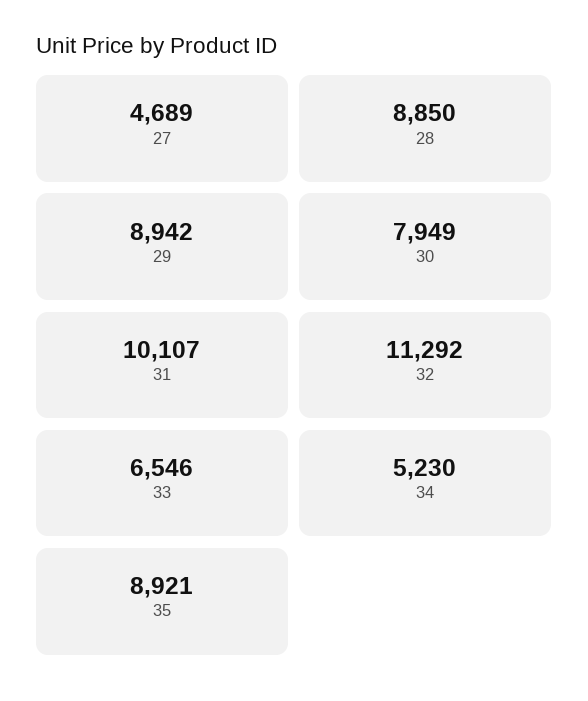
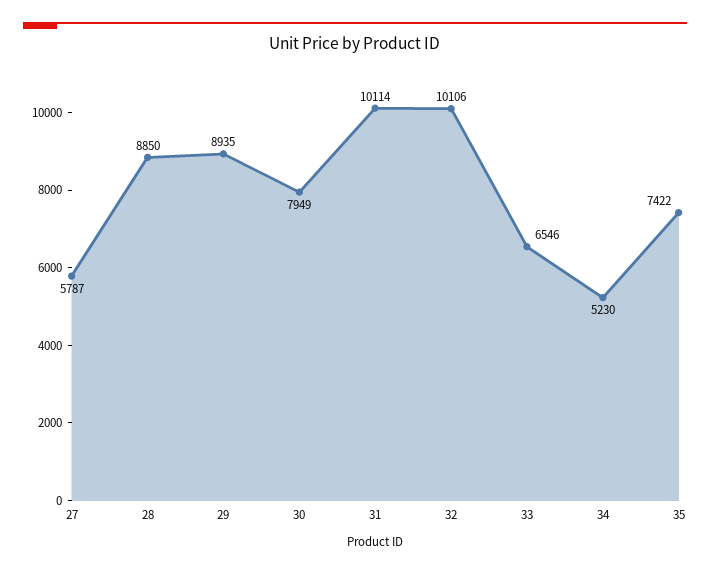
  {
-   "27": 4689,
+   "27": 5787,
    "28": 8850,
-   "29": 8942,
+   "29": 8935,
    "30": 7949,
-   "31": 10107,
+   "31": 10114,
-   "32": 11292,
+   "32": 10106,
    "33": 6546,
    "34": 5230,
-   "35": 8921
+   "35": 7422
  }

